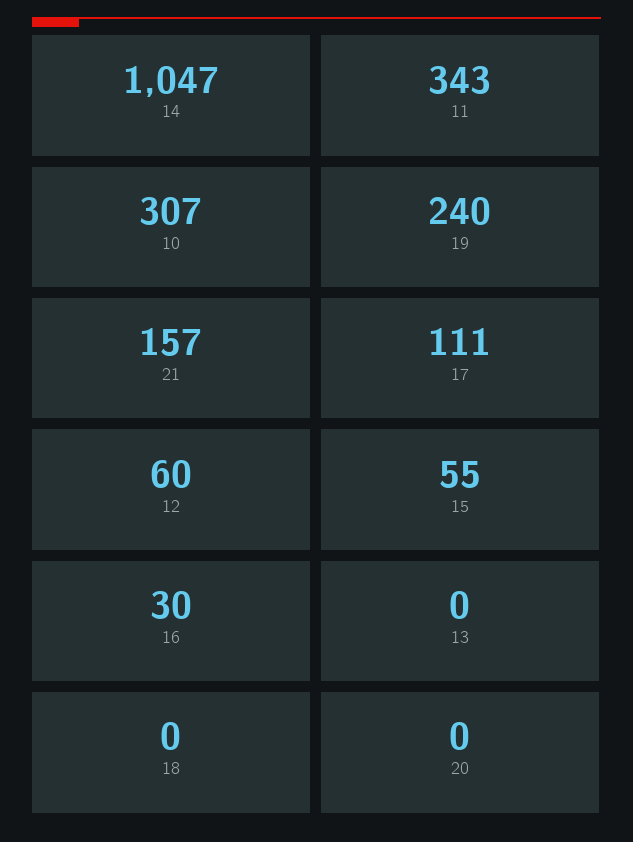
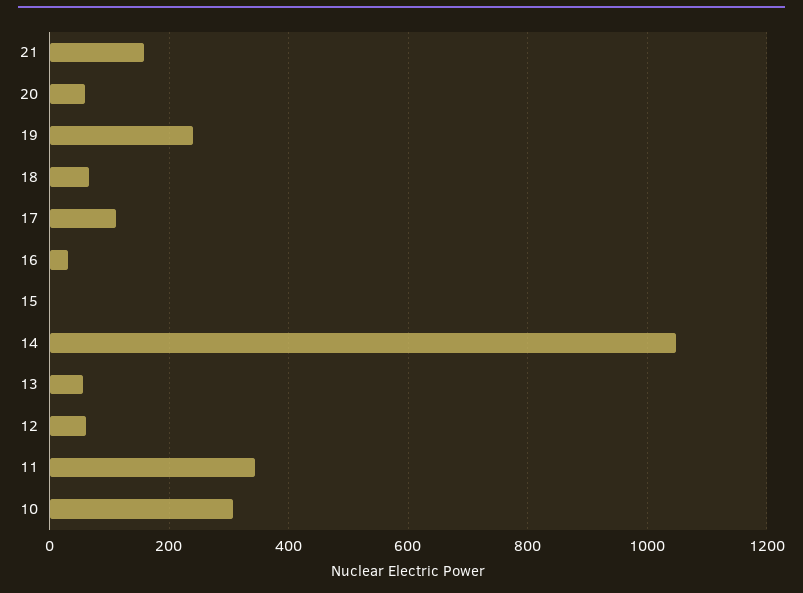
  {
    "14": 1047,
    "11": 343,
    "10": 307,
    "19": 240,
    "21": 157,
    "17": 111,
    "12": 60,
-   "15": 55,
+   "15": 0,
    "16": 30,
-   "13": 0,
+   "13": 60,
-   "18": 0,
+   "18": 60,
-   "20": 0
+   "20": 60
  }

